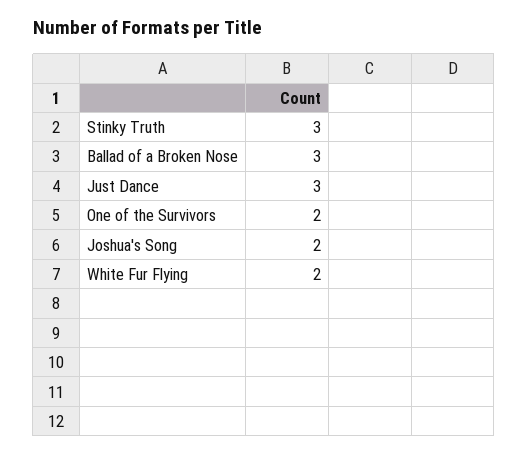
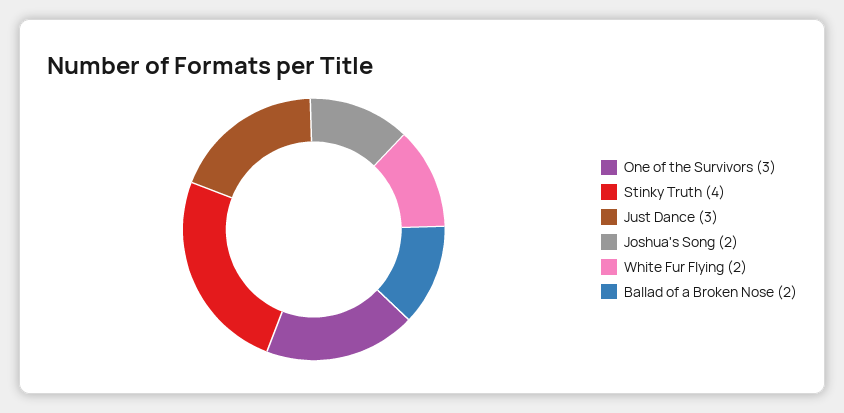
  {
-   "Stinky Truth": 3,
+   "Stinky Truth": 4,
-   "Ballad of a Broken Nose": 3,
+   "Ballad of a Broken Nose": 2,
    "Just Dance": 3,
-   "One of the Survivors": 2,
+   "One of the Survivors": 3,
    "Joshua's Song": 2,
    "White Fur Flying": 2
  }

